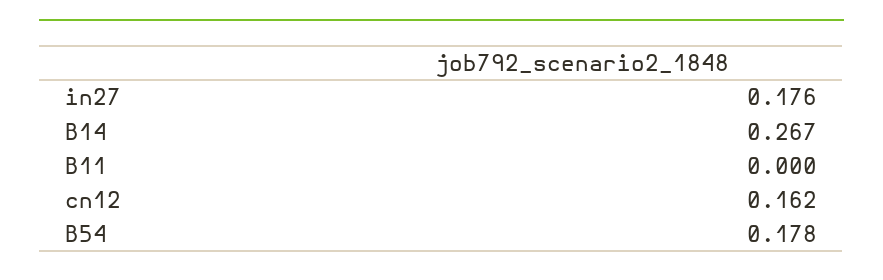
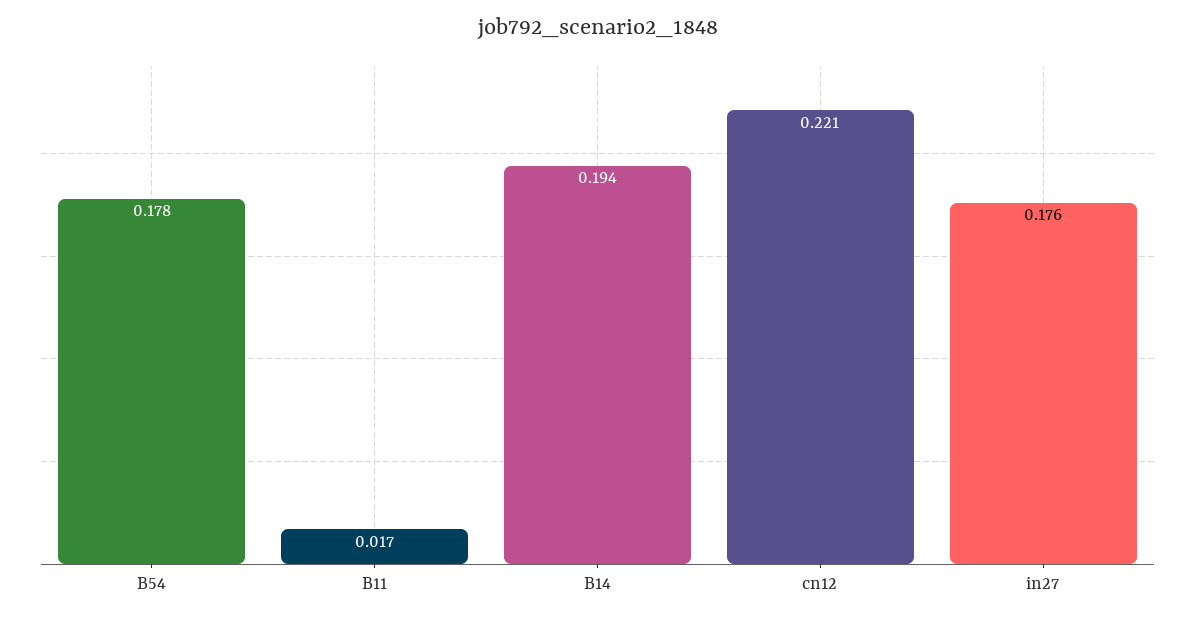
  {
    "in27": 0.176,
-   "B14": 0.267,
+   "B14": 0.194,
-   "B11": 0,
+   "B11": 0.017,
-   "cn12": 0.162,
+   "cn12": 0.221,
    "B54": 0.178
  }

